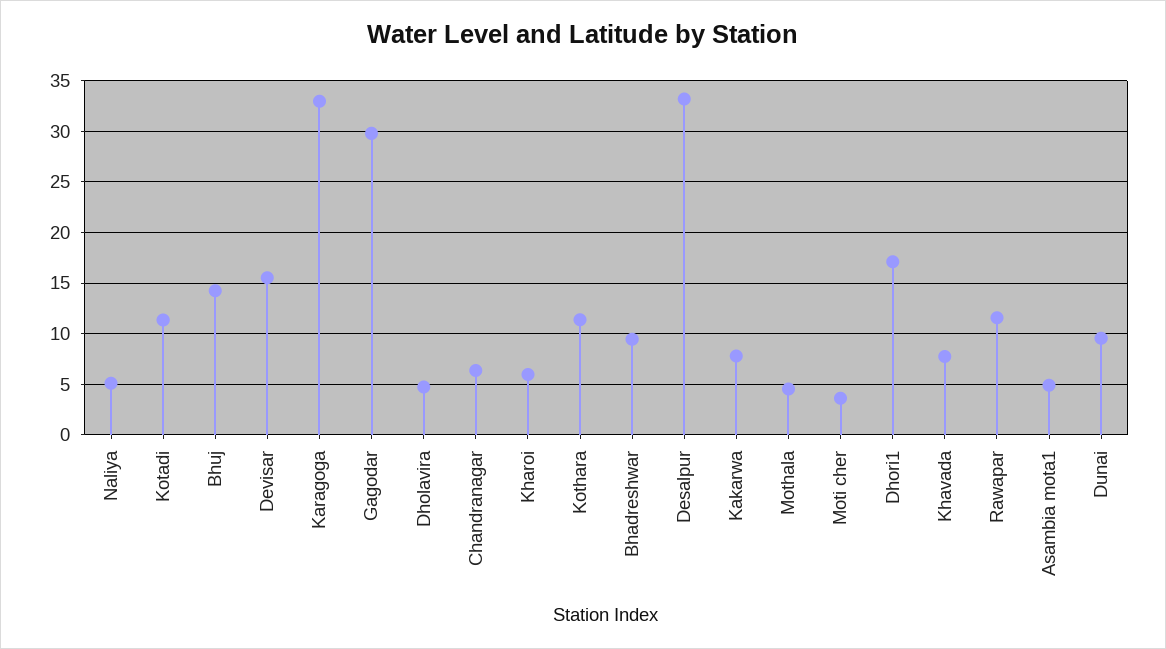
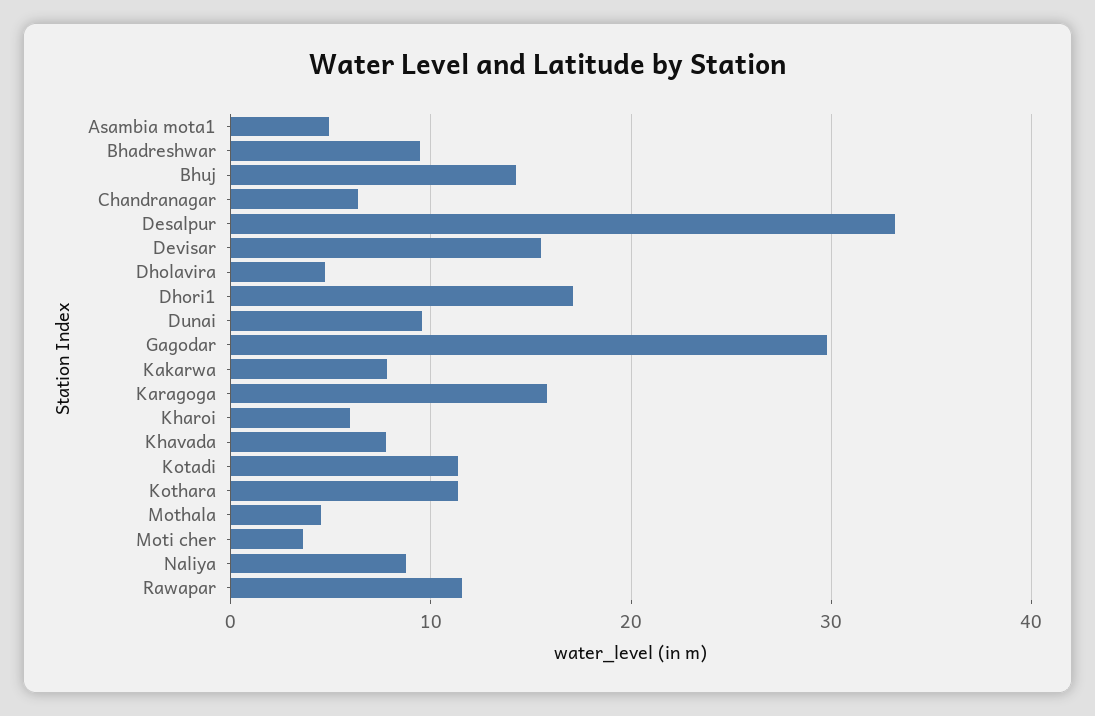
  {
-   "Naliya": 5,
+   "Naliya": 9,
    "Kotadi": 11,
    "Bhuj": 14,
    "Devisar": 16,
-   "Karagoga": 33,
+   "Karagoga": 16,
    "Gagodar": 30,
    "Dholavira": 5,
    "Chandranagar": 6,
    "Kharoi": 6,
    "Kothara": 11,
    "Bhadreshwar": 9,
    "Desalpur": 33,
    "Kakarwa": 8,
    "Mothala": 5,
    "Moti cher": 4,
    "Dhori1": 17,
    "Khavada": 8,
    "Rawapar": 12,
    "Asambia mota1": 5,
    "Dunai": 10
  }

